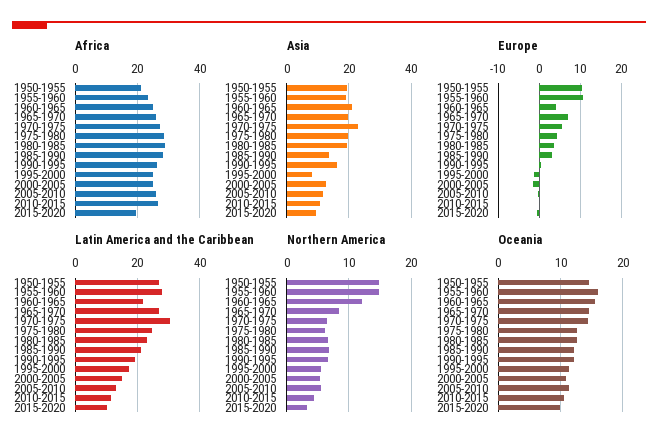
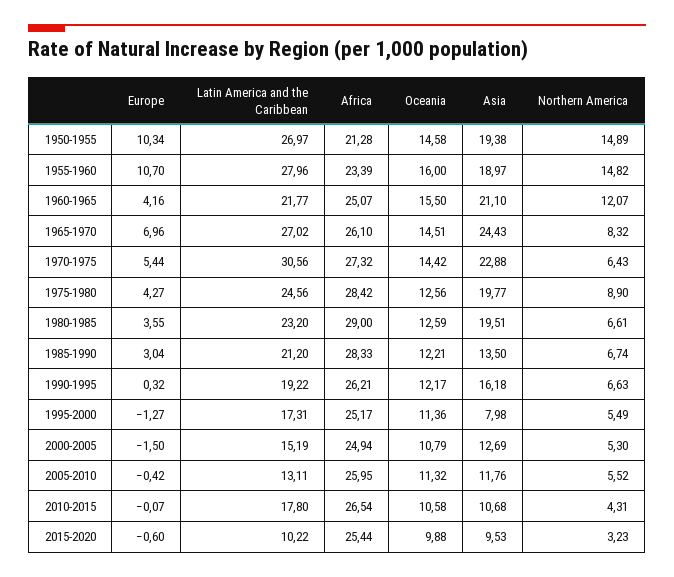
  {
    "Africa": {
      "1950-1955": 21.28,
      "1955-1960": 23.39,
      "1960-1965": 25.07,
      "1965-1970": 26.1,
      "1970-1975": 27.32,
      "1975-1980": 28.42,
      "1980-1985": 29,
      "1985-1990": 28.33,
      "1990-1995": 26.21,
      "1995-2000": 25.17,
      "2000-2005": 24.94,
      "2005-2010": 25.95,
      "2010-2015": 26.54,
-     "2015-2020": 20
+     "2015-2020": 25.44
    },
    "Asia": {
      "1950-1955": 19.38,
      "1955-1960": 18.97,
      "1960-1965": 21.1,
-     "1965-1970": 20,
+     "1965-1970": 24.43,
      "1970-1975": 22.88,
      "1975-1980": 19.77,
      "1980-1985": 19.51,
      "1985-1990": 13.5,
      "1990-1995": 16.18,
      "1995-2000": 7.98,
      "2000-2005": 12.69,
      "2005-2010": 11.76,
      "2010-2015": 10.68,
      "2015-2020": 9.53
    },
    "Europe": {
      "1950-1955": 10.34,
      "1955-1960": 10.7,
      "1960-1965": 4.16,
      "1965-1970": 6.96,
      "1970-1975": 5.44,
      "1975-1980": 4.27,
      "1980-1985": 3.55,
      "1985-1990": 3.04,
      "1990-1995": 0.32,
      "1995-2000": -1.27,
      "2000-2005": -1.5,
      "2005-2010": -0.42,
      "2010-2015": -0.07,
      "2015-2020": -0.6
    },
    "Latin America and the Caribbean": {
      "1950-1955": 26.97,
      "1955-1960": 27.96,
      "1960-1965": 21.77,
      "1965-1970": 27.02,
      "1970-1975": 30.56,
      "1975-1980": 24.56,
      "1980-1985": 23.2,
      "1985-1990": 21.2,
      "1990-1995": 19.22,
      "1995-2000": 17.31,
      "2000-2005": 15.19,
      "2005-2010": 13.11,
-     "2010-2015": 12,
+     "2010-2015": 17.8,
      "2015-2020": 10.22
    },
    "Northern America": {
      "1950-1955": 14.89,
      "1955-1960": 14.82,
      "1960-1965": 12.07,
      "1965-1970": 8.32,
      "1970-1975": 6.43,
-     "1975-1980": 6,
+     "1975-1980": 8.9,
      "1980-1985": 6.61,
      "1985-1990": 6.74,
      "1990-1995": 6.63,
      "1995-2000": 5.49,
      "2000-2005": 5.3,
      "2005-2010": 5.52,
      "2010-2015": 4.31,
      "2015-2020": 3.23
    },
    "Oceania": {
      "1950-1955": 14.58,
      "1955-1960": 16,
      "1960-1965": 15.5,
      "1965-1970": 14.51,
      "1970-1975": 14.42,
      "1975-1980": 12.56,
      "1980-1985": 12.59,
      "1985-1990": 12.21,
      "1990-1995": 12.17,
      "1995-2000": 11.36,
      "2000-2005": 10.79,
      "2005-2010": 11.32,
      "2010-2015": 10.58,
      "2015-2020": 9.88
    }
  }

